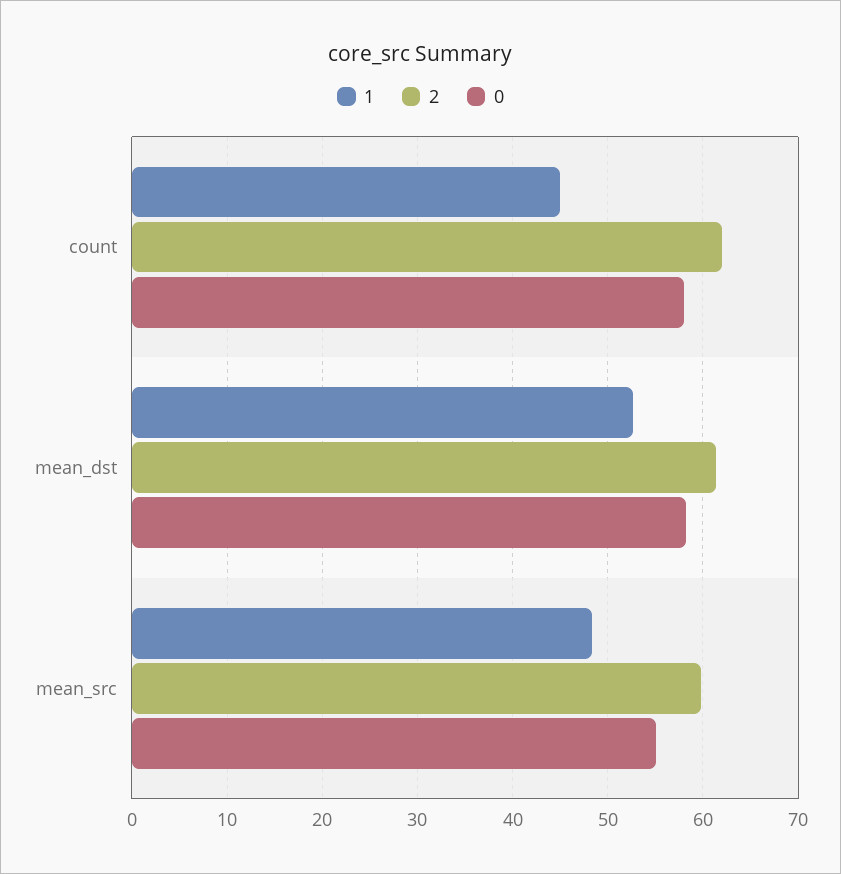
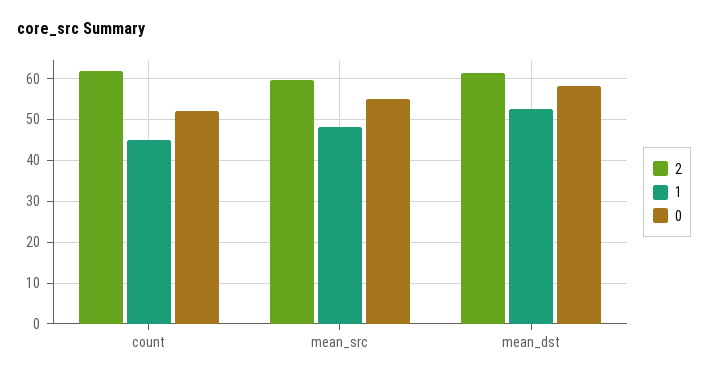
  {
    "1": {
      "count": 45,
      "mean_dst": 53,
      "mean_src": 48
    },
    "2": {
      "count": 62,
      "mean_dst": 61,
      "mean_src": 60
    },
    "0": {
-     "count": 58,
+     "count": 52,
      "mean_dst": 58,
      "mean_src": 55
    }
  }

